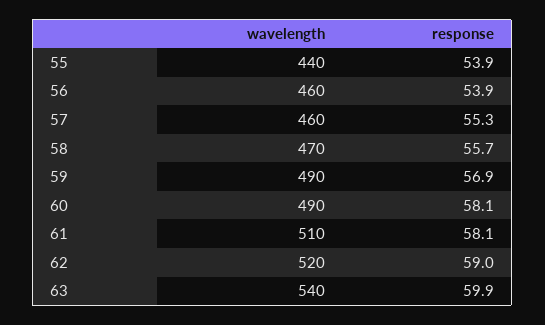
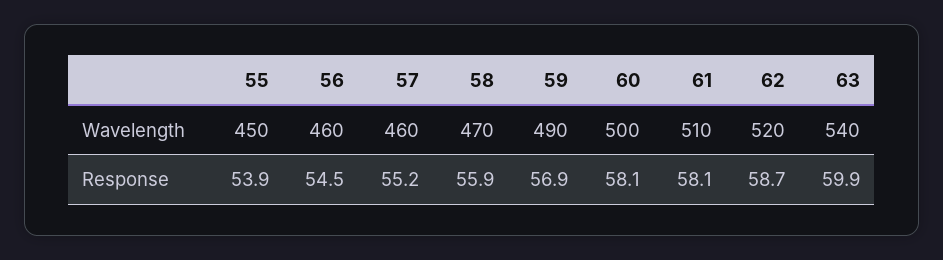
  {
    "wavelength": {
-     "55": 440,
+     "55": 450,
      "56": 460,
      "57": 460,
      "58": 470,
      "59": 490,
-     "60": 490,
+     "60": 500,
      "61": 510,
      "62": 520,
      "63": 540
    },
    "response": {
      "55": 53.9,
-     "56": 53.9,
+     "56": 54.5,
-     "57": 55.3,
+     "57": 55.2,
-     "58": 55.7,
+     "58": 55.9,
      "59": 56.9,
      "60": 58.1,
      "61": 58.1,
-     "62": 59,
+     "62": 58.7,
      "63": 59.9
    }
  }

